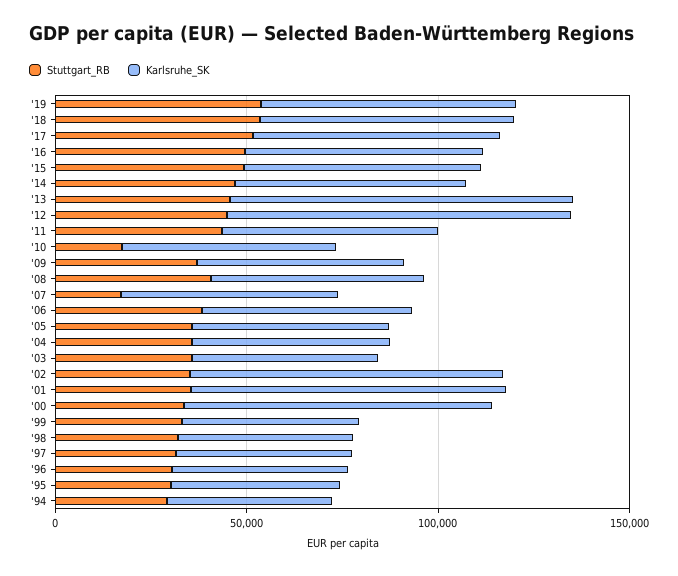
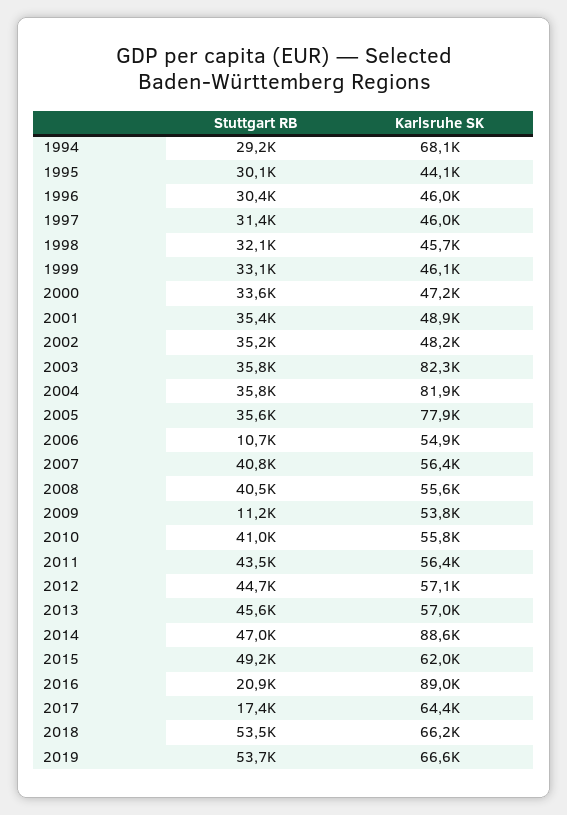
  {
    "Stuttgart_RB": {
      "'19": 53700,
      "'18": 53500,
-     "'17": 50000,
+     "'17": 17400,
-     "'16": 50000,
+     "'16": 20900,
      "'15": 49200,
      "'14": 47000,
      "'13": 45600,
      "'12": 44700,
      "'11": 43500,
-     "'10": 20000,
+     "'10": 41000,
-     "'09": 40000,
+     "'09": 11200,
      "'08": 40500,
-     "'07": 20000,
+     "'07": 40800,
-     "'06": 40000,
+     "'06": 10700,
      "'05": 35600,
      "'04": 35800,
      "'03": 35800,
      "'02": 35200,
      "'01": 35400,
      "'00": 33600,
      "'99": 33100,
      "'98": 32100,
      "'97": 31400,
      "'96": 30400,
      "'95": 30100,
      "'94": 29200
    },
    "Karlsruhe_SK": {
      "'19": 66600,
      "'18": 66200,
      "'17": 64400,
-     "'16": 60000,
+     "'16": 89000,
      "'15": 62000,
-     "'14": 60000,
+     "'14": 88600,
-     "'13": 90000,
+     "'13": 57000,
-     "'12": 90000,
+     "'12": 57100,
      "'11": 56400,
      "'10": 55800,
      "'09": 53800,
      "'08": 55600,
      "'07": 56400,
      "'06": 54900,
-     "'05": 50000,
+     "'05": 77900,
-     "'04": 50000,
+     "'04": 81900,
-     "'03": 50000,
+     "'03": 82300,
-     "'02": 80000,
+     "'02": 48200,
-     "'01": 80000,
+     "'01": 48900,
-     "'00": 80000,
+     "'00": 47200,
      "'99": 46100,
      "'98": 45700,
      "'97": 46000,
      "'96": 46000,
      "'95": 44100,
-     "'94": 40000
+     "'94": 68100
    }
  }

